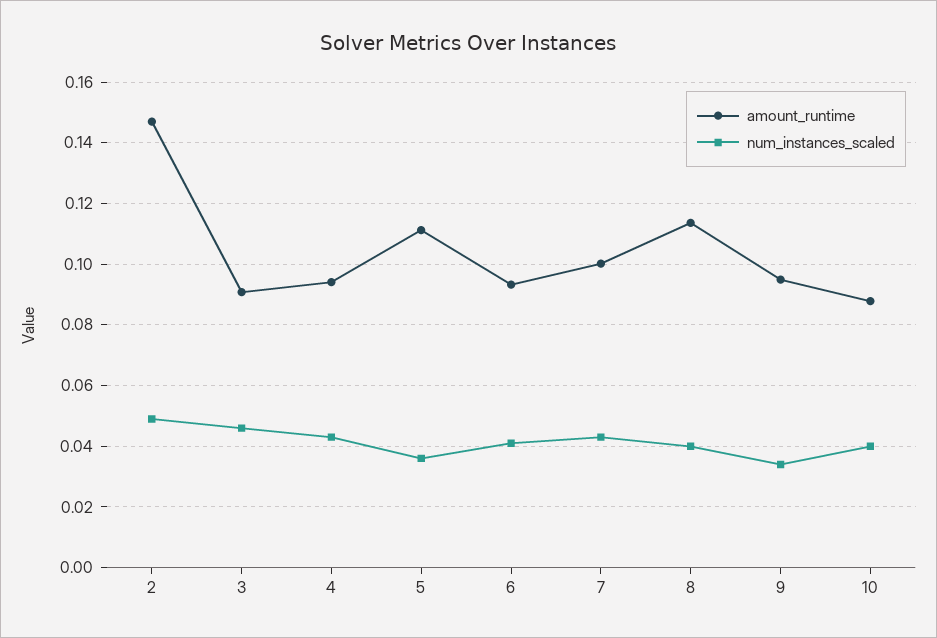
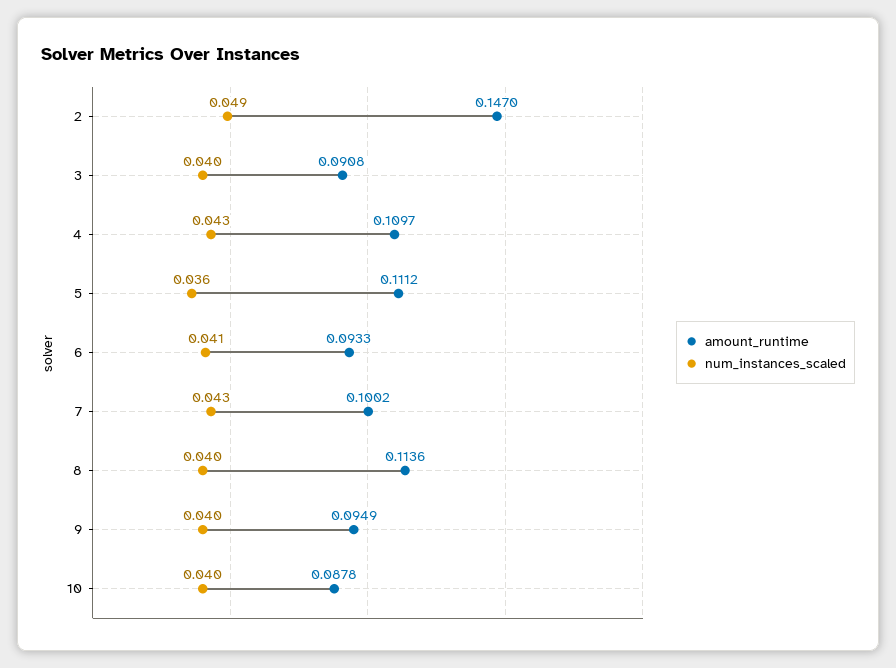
  {
    "amount_runtime": {
      "2": 0.147,
      "3": 0.0908,
-     "4": 0.094,
+     "4": 0.1097,
      "5": 0.1112,
      "6": 0.0933,
      "7": 0.1002,
      "8": 0.1136,
      "9": 0.0949,
      "10": 0.0878
    },
    "num_instances_scaled": {
      "2": 0.049,
-     "3": 0.046,
+     "3": 0.04,
      "4": 0.043,
      "5": 0.036,
      "6": 0.041,
      "7": 0.043,
      "8": 0.04,
-     "9": 0.034,
+     "9": 0.04,
      "10": 0.04
    }
  }

